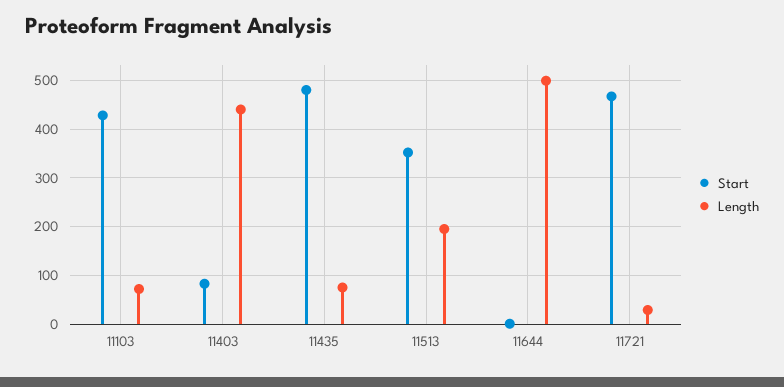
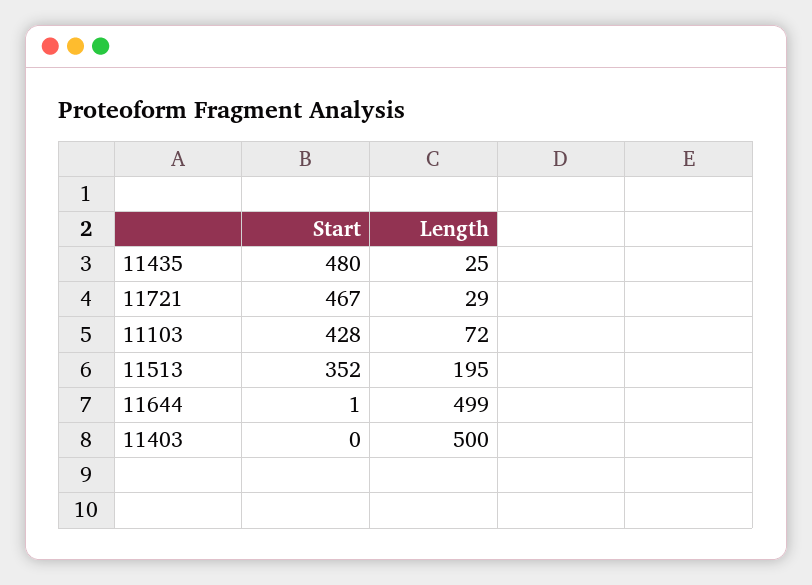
  {
    "Start": {
      "11103": 428,
-     "11403": 80,
+     "11403": 0,
      "11435": 480,
      "11513": 352,
      "11644": 1,
      "11721": 467
    },
    "Length": {
      "11103": 72,
-     "11403": 440,
+     "11403": 500,
-     "11435": 80,
+     "11435": 25,
      "11513": 195,
      "11644": 499,
      "11721": 29
    }
  }

